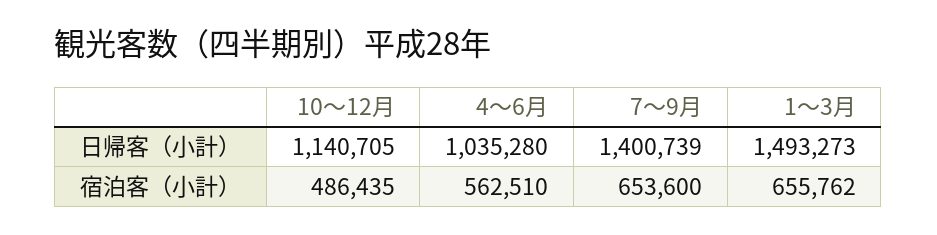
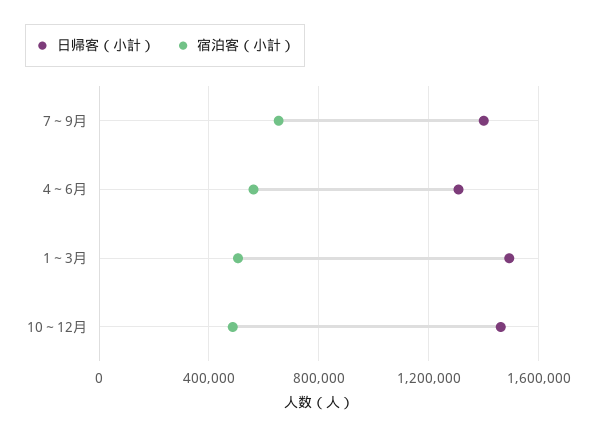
  {
    "日帰客（小計）": {
-     "10～12月": 1140705,
+     "10～12月": 1450000,
-     "4～6月": 1035280,
+     "4～6月": 1300000,
      "7～9月": 1400739,
      "1～3月": 1493273
    },
    "宿泊客（小計）": {
      "10～12月": 486435,
      "4～6月": 562510,
      "7～9月": 653600,
-     "1～3月": 655762
+     "1～3月": 500000
    }
  }

